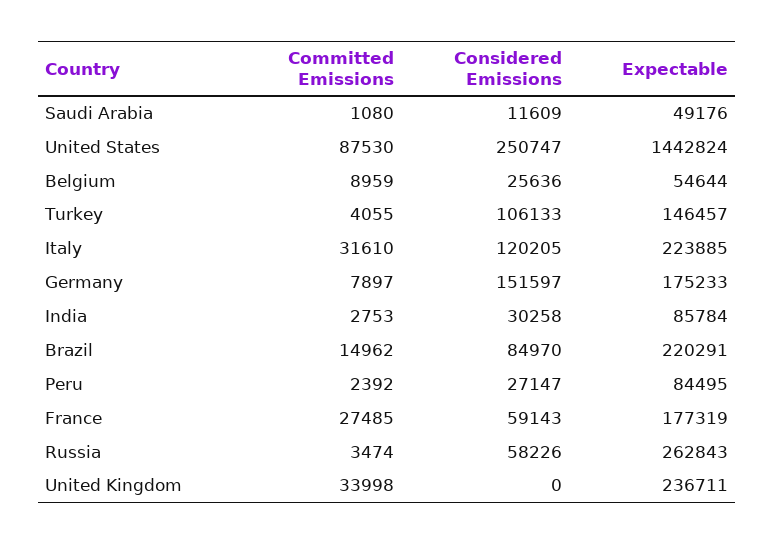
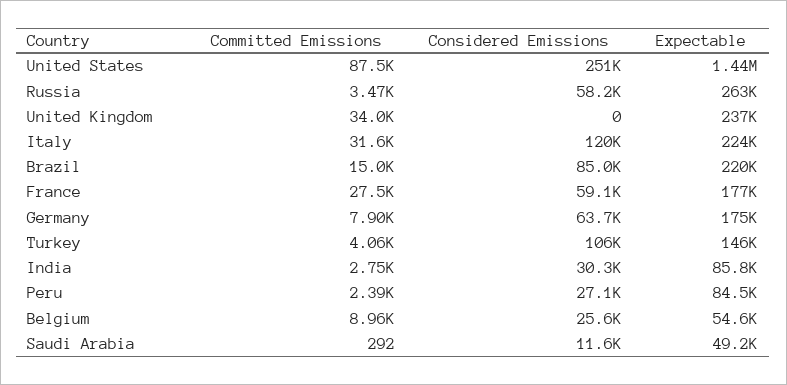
  {
    "Committed Emissions": {
-     "Saudi Arabia": 1080,
+     "Saudi Arabia": 292,
      "United States": 87530,
      "Belgium": 8959,
      "Turkey": 4055,
      "Italy": 31610,
      "Germany": 7897,
      "India": 2753,
      "Brazil": 14962,
      "Peru": 2392,
      "France": 27485,
      "Russia": 3474,
      "United Kingdom": 33998
    },
    "Considered Emissions": {
      "Saudi Arabia": 11609,
      "United States": 250747,
      "Belgium": 25636,
      "Turkey": 106133,
      "Italy": 120205,
-     "Germany": 151597,
+     "Germany": 63700,
      "India": 30258,
      "Brazil": 84970,
      "Peru": 27147,
      "France": 59143,
      "Russia": 58226,
      "United Kingdom": 0
    },
    "Expectable": {
      "Saudi Arabia": 49176,
      "United States": 1442824,
      "Belgium": 54644,
      "Turkey": 146457,
      "Italy": 223885,
      "Germany": 175233,
      "India": 85784,
      "Brazil": 220291,
      "Peru": 84495,
      "France": 177319,
      "Russia": 262843,
      "United Kingdom": 236711
    }
  }

